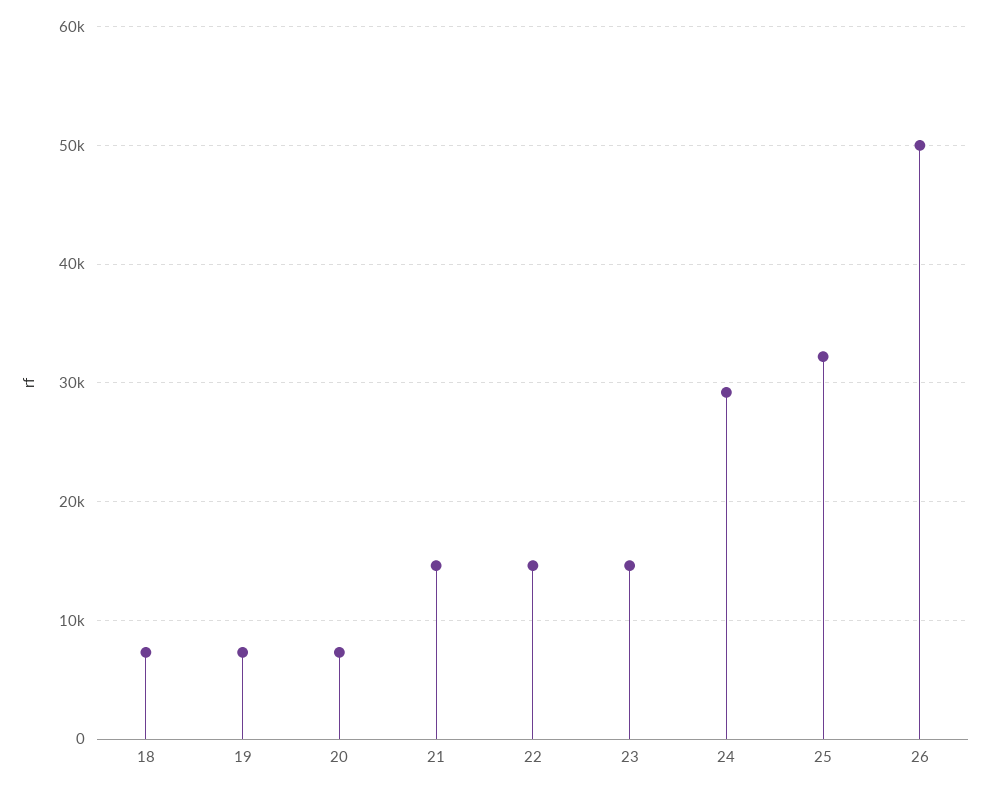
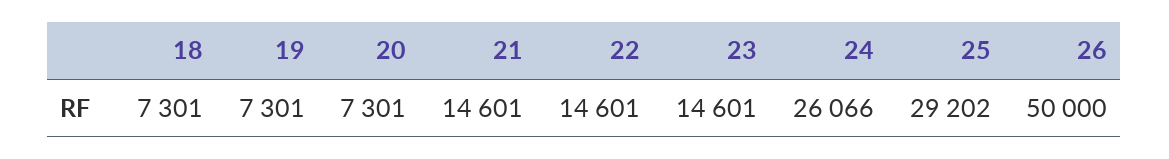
  {
    "18": 7301,
    "19": 7301,
    "20": 7301,
    "21": 14601,
    "22": 14601,
    "23": 14601,
-   "24": 29000,
+   "24": 26066,
-   "25": 32000,
+   "25": 29202,
    "26": 50000
  }

